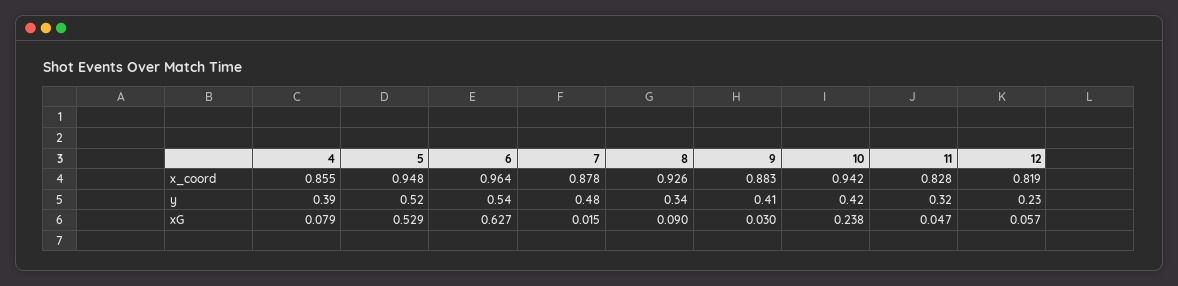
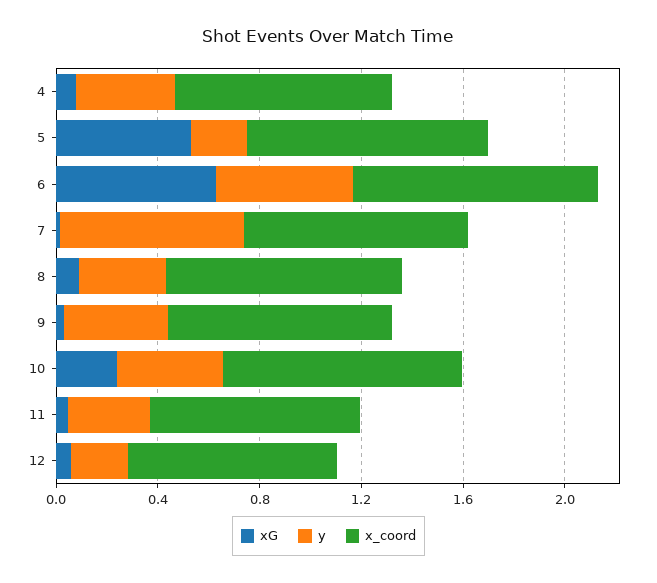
  {
    "x_coord": {
      "4": 0.855,
      "5": 0.948,
      "6": 0.964,
      "7": 0.878,
      "8": 0.926,
      "9": 0.883,
      "10": 0.942,
      "11": 0.828,
      "12": 0.819
    },
    "y": {
      "4": 0.39,
-     "5": 0.52,
+     "5": 0.2,
      "6": 0.54,
-     "7": 0.48,
+     "7": 0.7,
      "8": 0.34,
      "9": 0.41,
      "10": 0.42,
      "11": 0.32,
      "12": 0.23
    },
    "xG": {
      "4": 0.079,
      "5": 0.529,
      "6": 0.627,
      "7": 0.015,
      "8": 0.09,
      "9": 0.03,
      "10": 0.238,
      "11": 0.047,
      "12": 0.057
    }
  }

